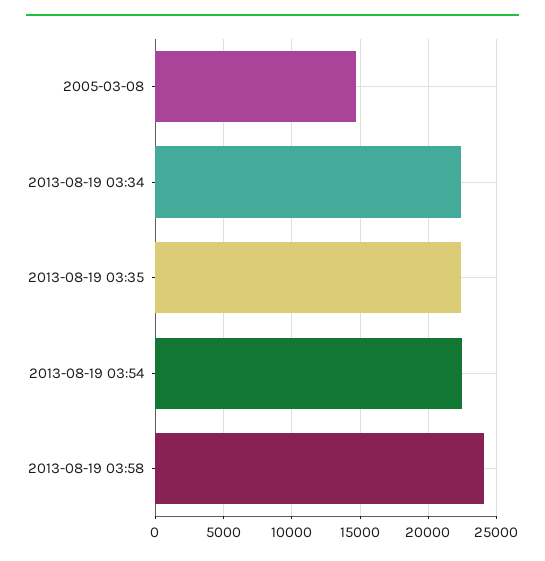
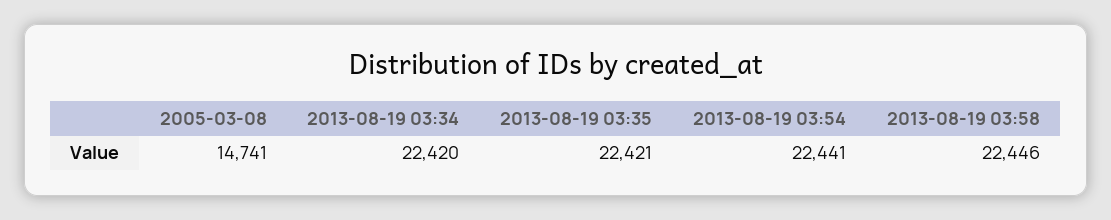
  {
    "2005-03-08": 14741,
    "2013-08-19 03:34": 22420,
    "2013-08-19 03:35": 22421,
    "2013-08-19 03:54": 22441,
-   "2013-08-19 03:58": 24000
+   "2013-08-19 03:58": 22446
  }

